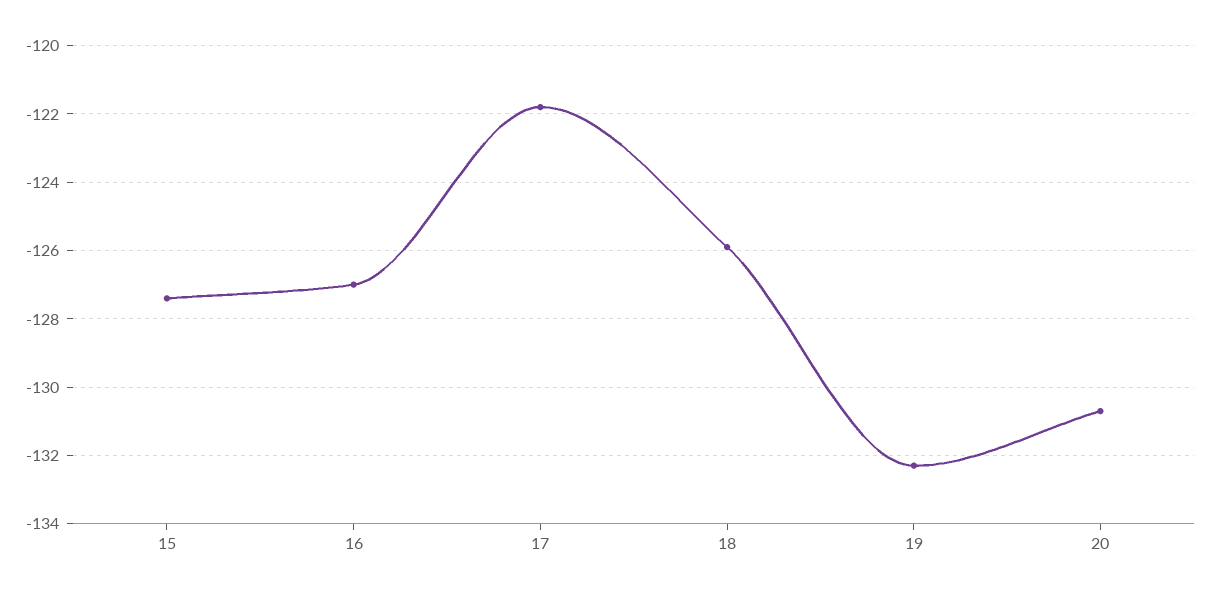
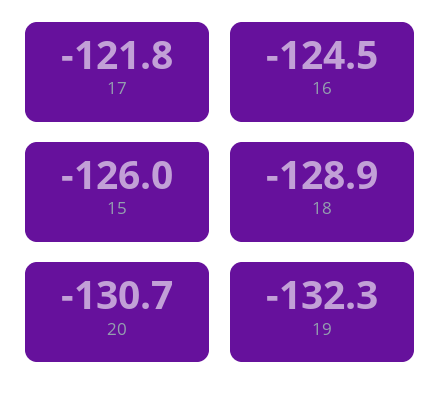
  {
-   "15": -127.5,
+   "15": -126,
-   "16": -127,
+   "16": -124.5,
    "17": -121.8,
-   "18": -126,
+   "18": -128.9,
    "19": -132.3,
    "20": -130.7
  }

